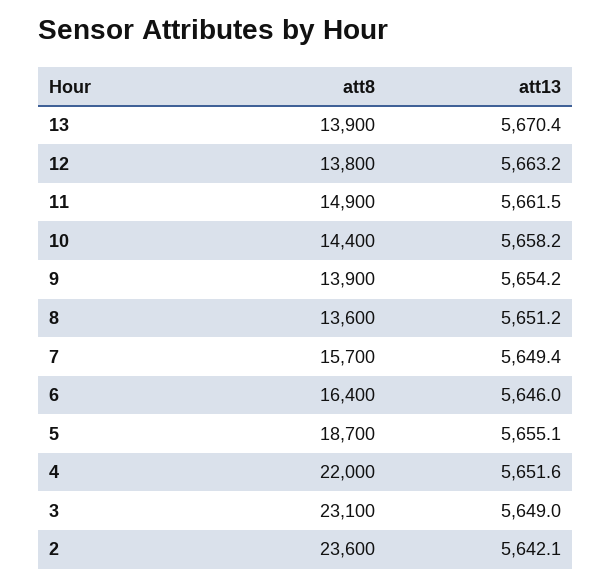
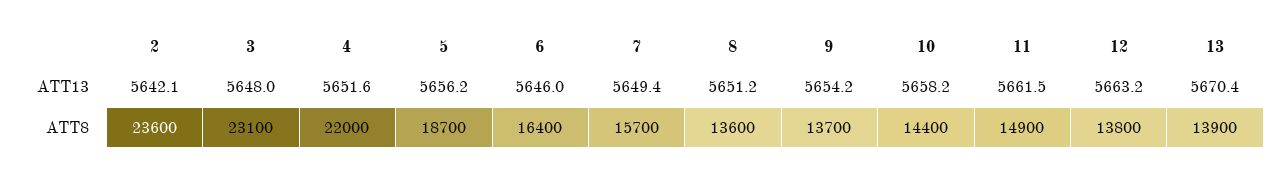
  {
    "att8": {
      "13": 13900,
      "12": 13800,
      "11": 14900,
      "10": 14400,
-     "9": 13900,
+     "9": 13700,
      "8": 13600,
      "7": 15700,
      "6": 16400,
      "5": 18700,
      "4": 22000,
      "3": 23100,
      "2": 23600
    },
    "att13": {
      "13": 5670.4,
      "12": 5663.2,
      "11": 5661.5,
      "10": 5658.2,
      "9": 5654.2,
      "8": 5651.2,
      "7": 5649.4,
      "6": 5646,
-     "5": 5655.1,
+     "5": 5656.2,
      "4": 5651.6,
-     "3": 5649,
+     "3": 5648,
      "2": 5642.1
    }
  }

